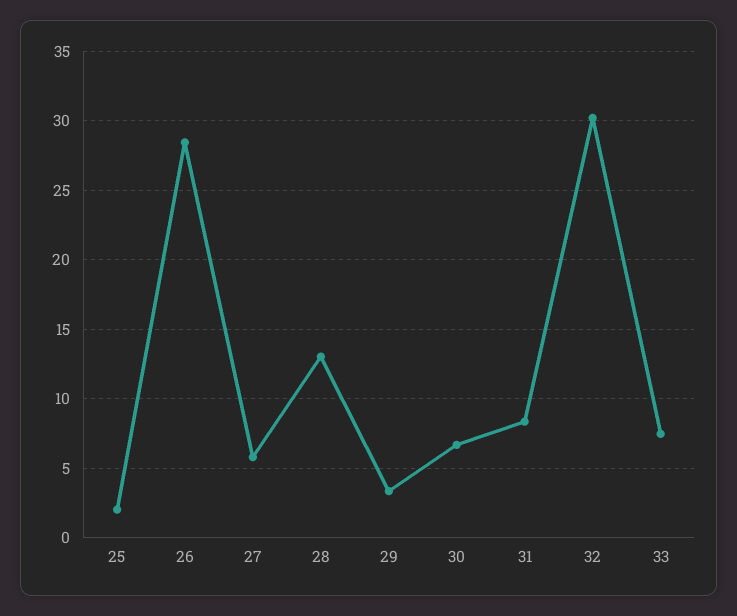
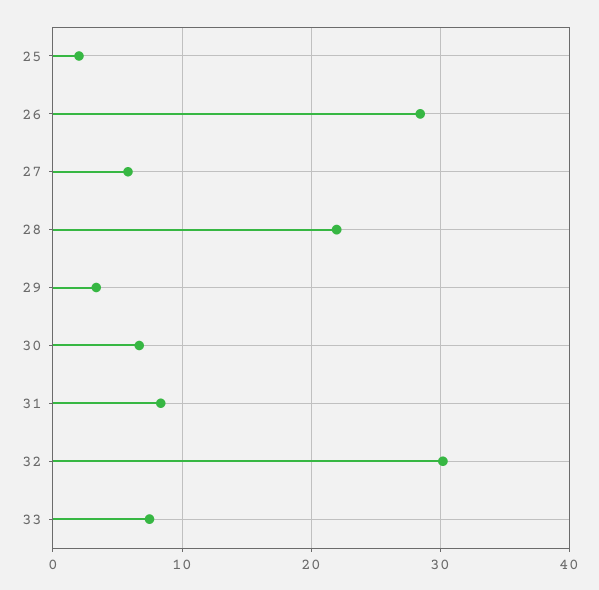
  {
    "25": 2,
    "26": 28.5,
    "27": 6,
-   "28": 13,
+   "28": 22,
    "29": 3.5,
    "30": 6.5,
    "31": 8.5,
    "32": 30,
    "33": 7.5
  }

